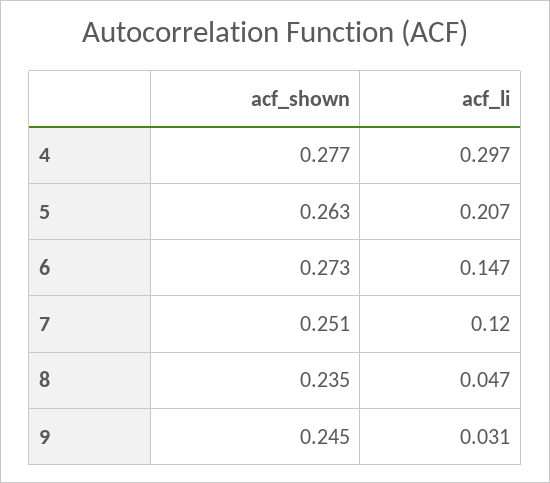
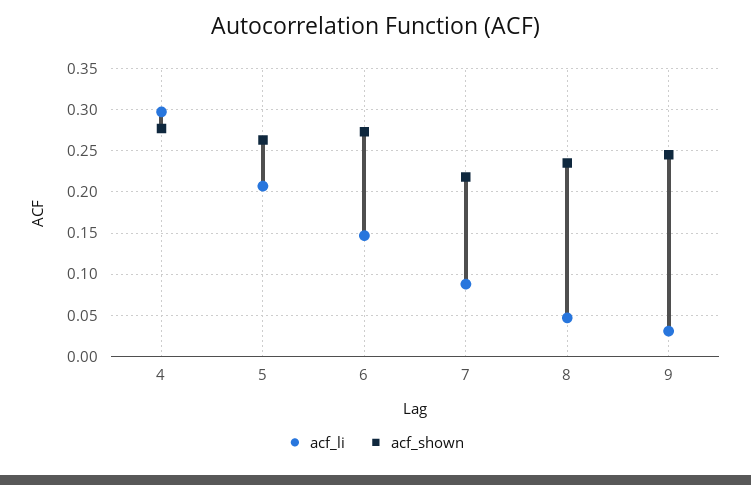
  {
    "acf_shown": {
      "4": 0.277,
      "5": 0.263,
      "6": 0.273,
-     "7": 0.251,
+     "7": 0.22,
      "8": 0.235,
      "9": 0.245
    },
    "acf_li": {
      "4": 0.297,
      "5": 0.207,
      "6": 0.147,
-     "7": 0.12,
+     "7": 0.09,
      "8": 0.047,
      "9": 0.031
    }
  }

